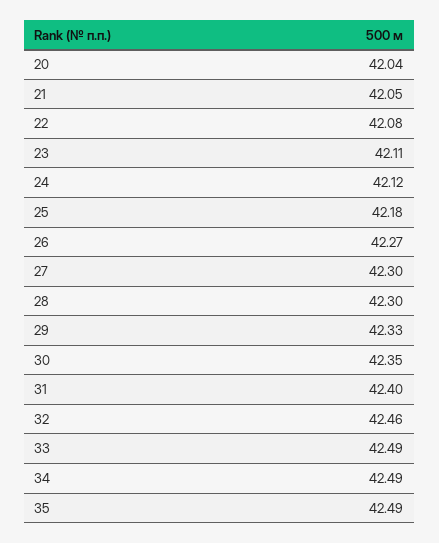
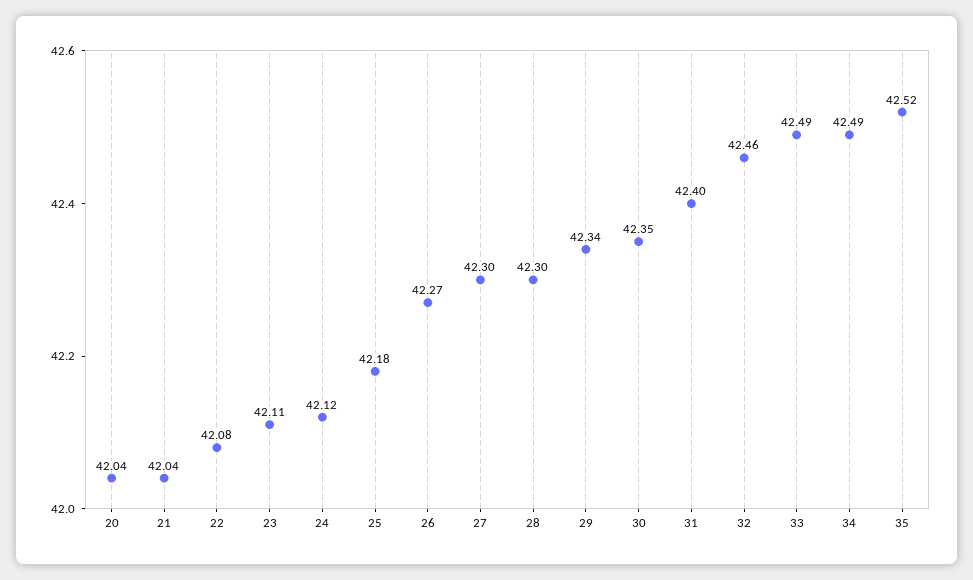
  {
    "20": 42.04,
-   "21": 42.05,
+   "21": 42.04,
    "22": 42.08,
    "23": 42.11,
    "24": 42.12,
    "25": 42.18,
    "26": 42.27,
    "27": 42.3,
    "28": 42.3,
-   "29": 42.33,
+   "29": 42.34,
    "30": 42.35,
    "31": 42.4,
    "32": 42.46,
    "33": 42.49,
    "34": 42.49,
-   "35": 42.49
+   "35": 42.52
  }

